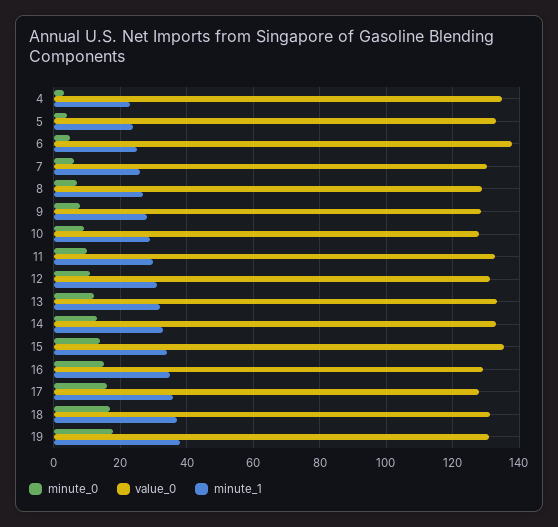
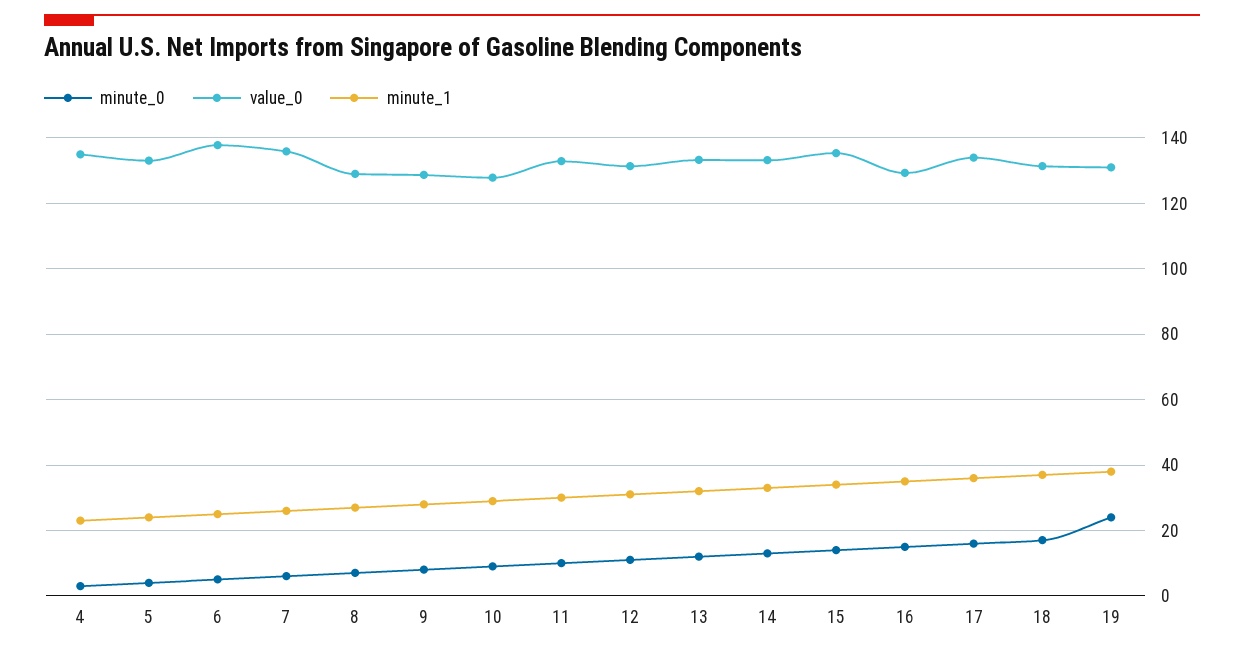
  {
    "minute_0": {
      "4": 4,
      "5": 4,
      "6": 6,
      "7": 6,
      "8": 8,
      "9": 8,
      "10": 10,
      "11": 10,
      "12": 12,
      "13": 12,
      "14": 14,
      "15": 14,
      "16": 16,
      "17": 16,
      "18": 18,
-     "19": 18
+     "19": 24
    },
    "value_0": {
      "4": 136,
      "5": 134,
      "6": 138,
-     "7": 130,
+     "7": 136,
      "8": 130,
      "9": 128,
      "10": 128,
      "11": 132,
      "12": 132,
      "13": 134,
      "14": 134,
      "15": 136,
      "16": 130,
-     "17": 128,
+     "17": 134,
      "18": 132,
      "19": 132
    },
    "minute_1": {
      "4": 24,
      "5": 24,
      "6": 26,
      "7": 26,
      "8": 28,
      "9": 28,
      "10": 30,
      "11": 30,
      "12": 32,
      "13": 32,
      "14": 34,
      "15": 34,
      "16": 36,
      "17": 36,
      "18": 38,
      "19": 38
    }
  }

